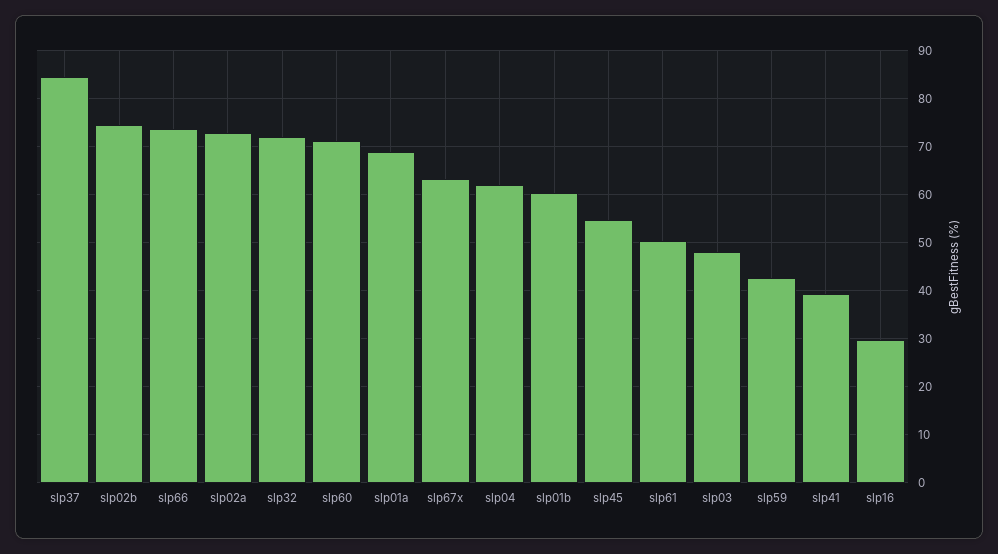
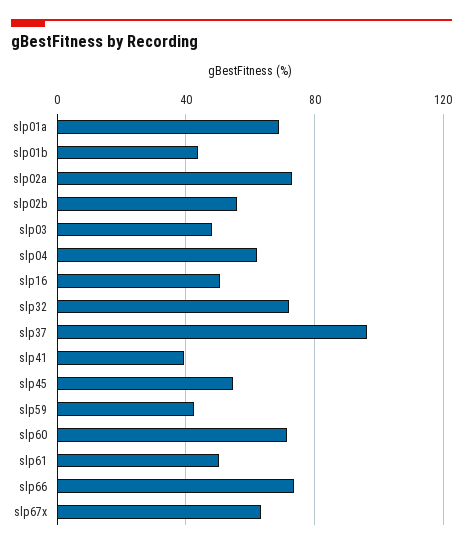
  {
-   "slp37": 84,
+   "slp37": 95,
-   "slp02b": 74,
+   "slp02b": 55,
    "slp66": 74,
    "slp02a": 72,
    "slp32": 72,
    "slp60": 72,
    "slp01a": 68,
    "slp67x": 64,
    "slp04": 62,
-   "slp01b": 60,
+   "slp01b": 45,
    "slp45": 54,
    "slp61": 50,
    "slp03": 48,
    "slp59": 42,
    "slp41": 40,
-   "slp16": 30
+   "slp16": 50
  }

